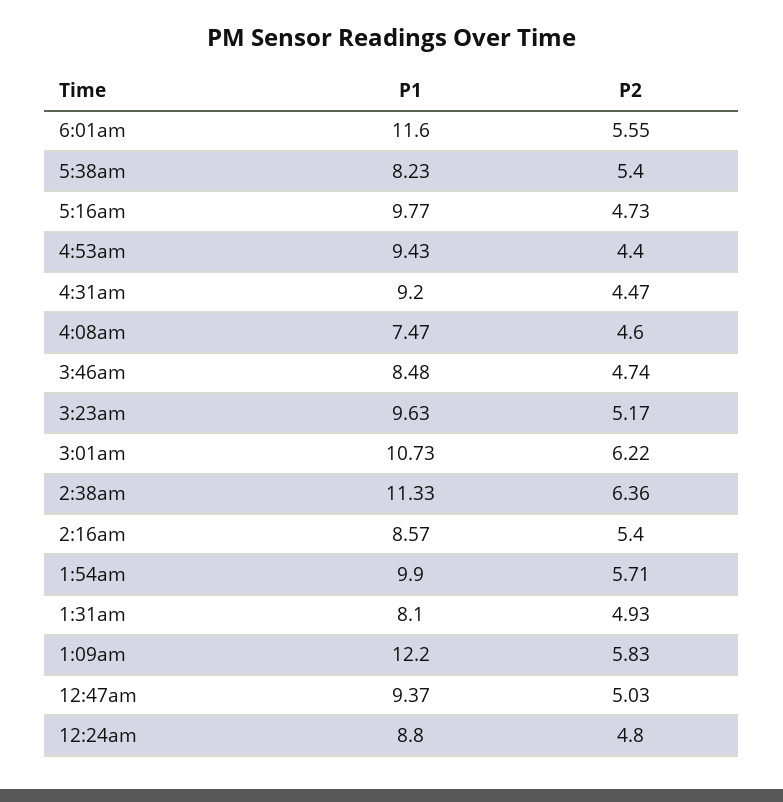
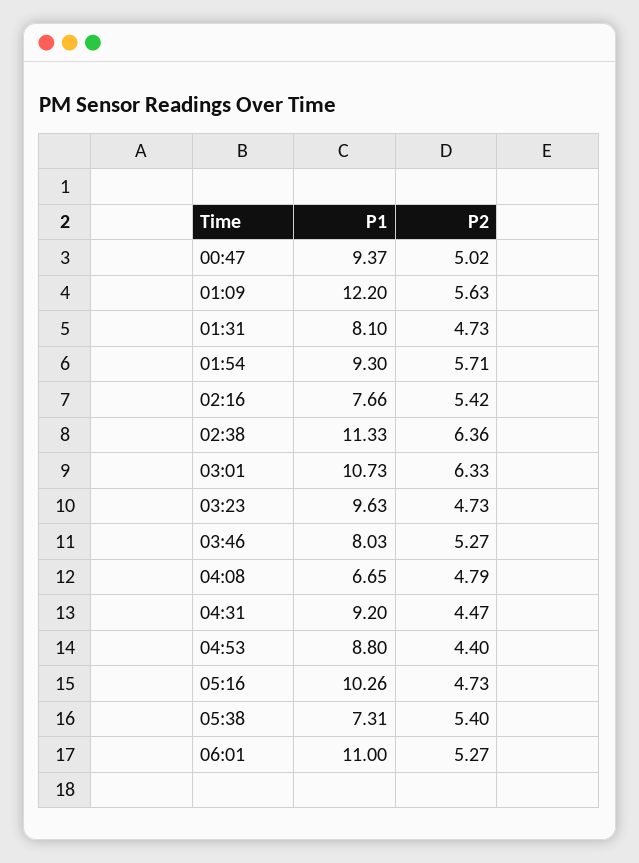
  {
    "P1": {
-     "6:01am": 11.6,
+     "6:01am": 11,
-     "5:38am": 8.23,
+     "5:38am": 7.31,
-     "5:16am": 9.77,
+     "5:16am": 10.26,
-     "4:53am": 9.43,
+     "4:53am": 8.8,
      "4:31am": 9.2,
-     "4:08am": 7.47,
+     "4:08am": 6.65,
-     "3:46am": 8.48,
+     "3:46am": 8.03,
      "3:23am": 9.63,
      "3:01am": 10.73,
      "2:38am": 11.33,
-     "2:16am": 8.57,
+     "2:16am": 7.66,
-     "1:54am": 9.9,
+     "1:54am": 9.3,
      "1:31am": 8.1,
      "1:09am": 12.2,
-     "12:47am": 9.37,
+     "12:47am": 9.37
-     "12:24am": 8.8
    },
    "P2": {
-     "6:01am": 5.55,
+     "6:01am": 5.27,
      "5:38am": 5.4,
      "5:16am": 4.73,
      "4:53am": 4.4,
      "4:31am": 4.47,
-     "4:08am": 4.6,
+     "4:08am": 4.79,
-     "3:46am": 4.74,
+     "3:46am": 5.27,
-     "3:23am": 5.17,
+     "3:23am": 4.73,
-     "3:01am": 6.22,
+     "3:01am": 6.33,
      "2:38am": 6.36,
-     "2:16am": 5.4,
+     "2:16am": 5.42,
      "1:54am": 5.71,
-     "1:31am": 4.93,
+     "1:31am": 4.73,
-     "1:09am": 5.83,
+     "1:09am": 5.63,
-     "12:47am": 5.03,
+     "12:47am": 5.02
-     "12:24am": 4.8
    }
  }

